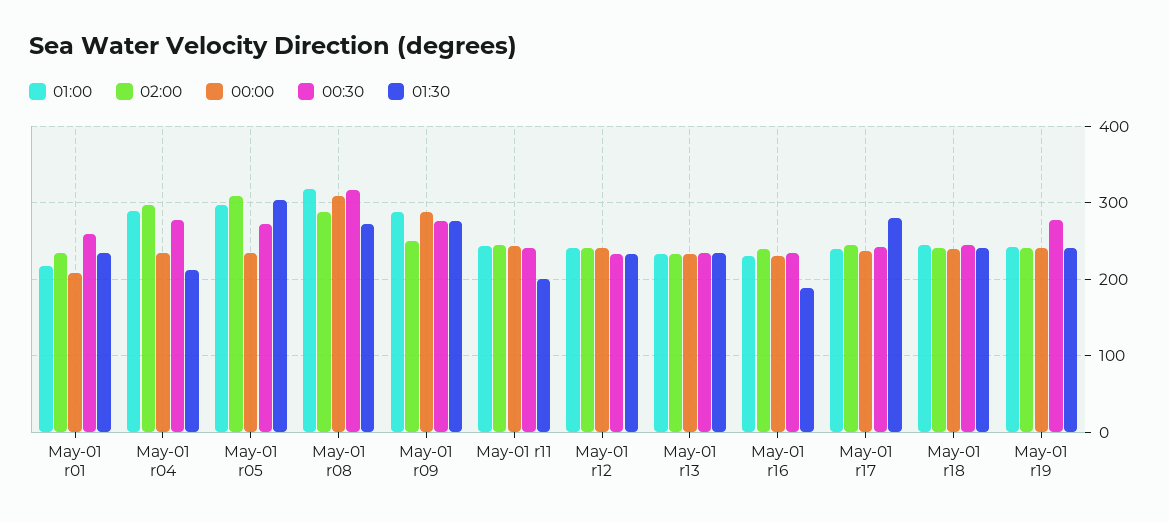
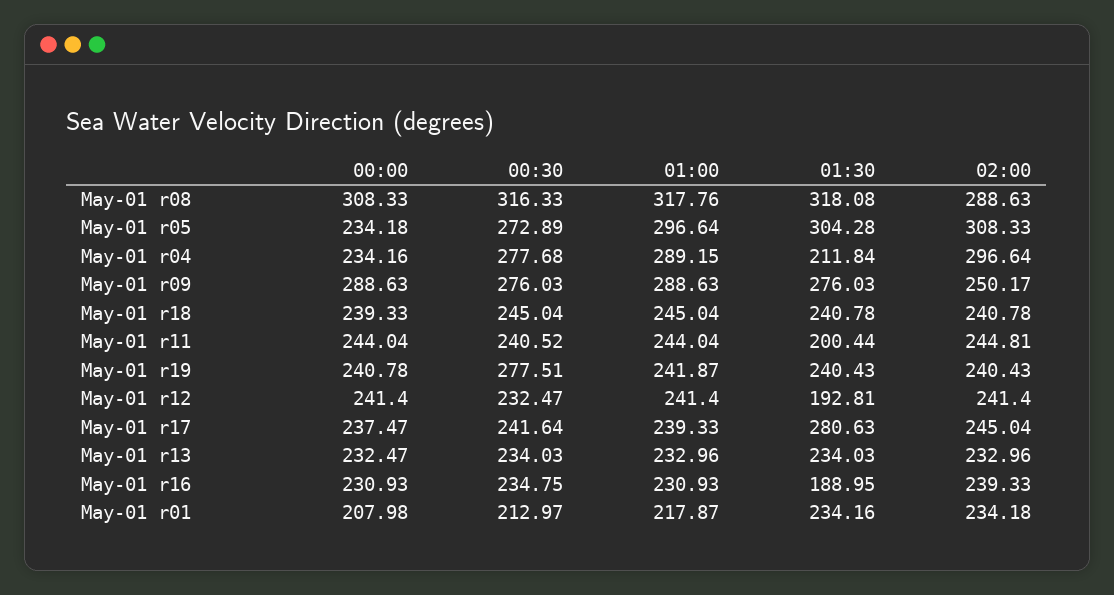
  {
    "01:00": {
      "May-01 r01": 217.87,
      "May-01 r04": 289.15,
      "May-01 r05": 296.64,
      "May-01 r08": 317.76,
      "May-01 r09": 288.63,
      "May-01 r11": 244.04,
      "May-01 r12": 241.4,
      "May-01 r13": 232.96,
      "May-01 r16": 230.93,
      "May-01 r17": 239.33,
      "May-01 r18": 245.04,
      "May-01 r19": 241.87
    },
    "02:00": {
      "May-01 r01": 234.18,
      "May-01 r04": 296.64,
      "May-01 r05": 308.33,
      "May-01 r08": 288.63,
      "May-01 r09": 250.17,
      "May-01 r11": 244.81,
      "May-01 r12": 241.4,
      "May-01 r13": 232.96,
      "May-01 r16": 239.33,
      "May-01 r17": 245.04,
      "May-01 r18": 240.78,
      "May-01 r19": 240.43
    },
    "00:00": {
      "May-01 r01": 207.98,
      "May-01 r04": 234.16,
      "May-01 r05": 234.18,
      "May-01 r08": 308.33,
      "May-01 r09": 288.63,
      "May-01 r11": 244.04,
      "May-01 r12": 241.4,
      "May-01 r13": 232.47,
      "May-01 r16": 230.93,
      "May-01 r17": 237.47,
      "May-01 r18": 239.33,
      "May-01 r19": 240.78
    },
    "00:30": {
-     "May-01 r01": 260,
+     "May-01 r01": 212.97,
      "May-01 r04": 277.68,
      "May-01 r05": 272.89,
      "May-01 r08": 316.33,
      "May-01 r09": 276.03,
      "May-01 r11": 240.52,
      "May-01 r12": 232.47,
      "May-01 r13": 234.03,
      "May-01 r16": 234.75,
      "May-01 r17": 241.64,
      "May-01 r18": 245.04,
      "May-01 r19": 277.51
    },
    "01:30": {
      "May-01 r01": 234.16,
      "May-01 r04": 211.84,
      "May-01 r05": 304.28,
-     "May-01 r08": 270,
+     "May-01 r08": 318.08,
      "May-01 r09": 276.03,
      "May-01 r11": 200.44,
-     "May-01 r12": 230,
+     "May-01 r12": 192.81,
      "May-01 r13": 234.03,
      "May-01 r16": 188.95,
      "May-01 r17": 280.63,
      "May-01 r18": 240.78,
      "May-01 r19": 240.43
    }
  }

